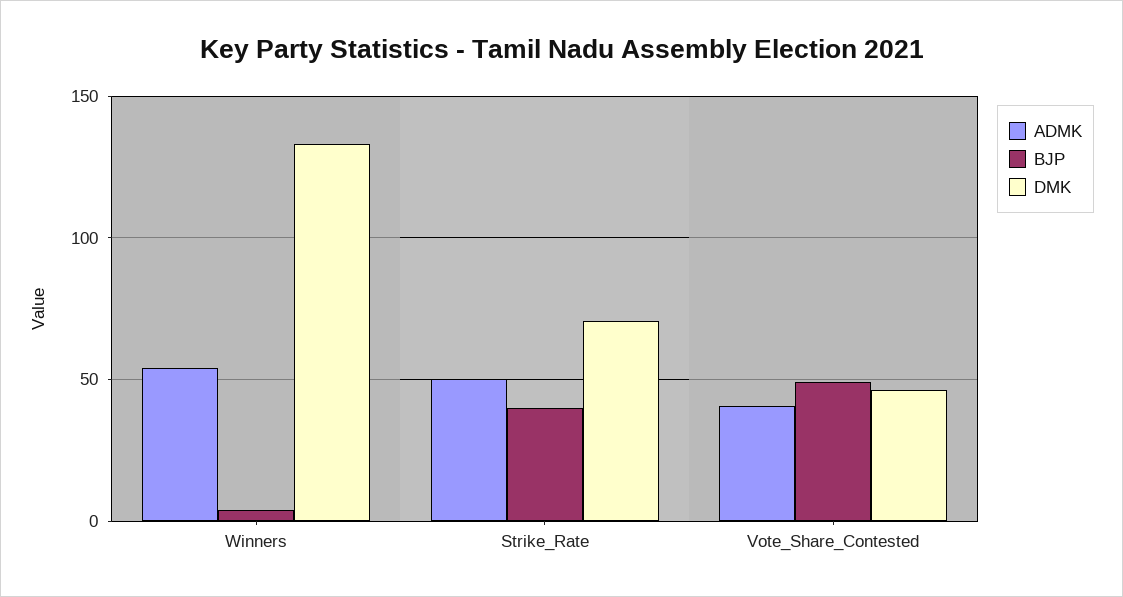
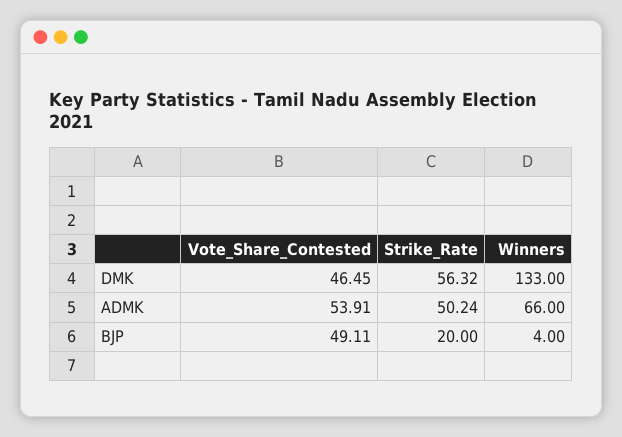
  {
    "ADMK": {
-     "Winners": 55,
+     "Winners": 66,
      "Strike_Rate": 50.24,
-     "Vote_Share_Contested": 40
+     "Vote_Share_Contested": 53.91
    },
    "BJP": {
      "Winners": 4,
-     "Strike_Rate": 40,
+     "Strike_Rate": 20,
      "Vote_Share_Contested": 49.11
    },
    "DMK": {
      "Winners": 133,
-     "Strike_Rate": 70,
+     "Strike_Rate": 56.32,
      "Vote_Share_Contested": 46.45
    }
  }

